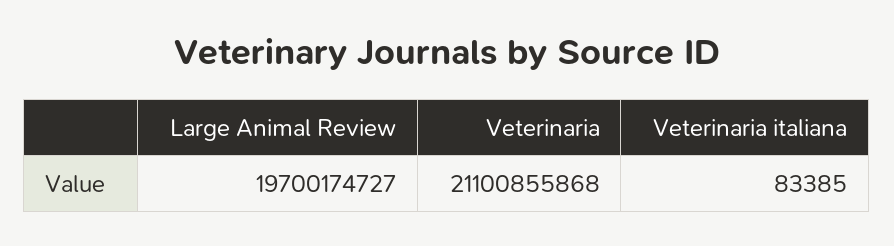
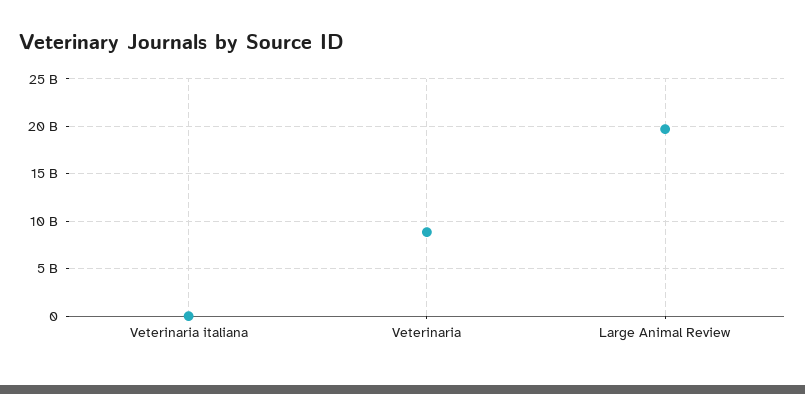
  {
    "Large Animal Review": 19700174727,
-   "Veterinaria": 21100855868,
+   "Veterinaria": 9000000000,
    "Veterinaria italiana": 83385
  }

